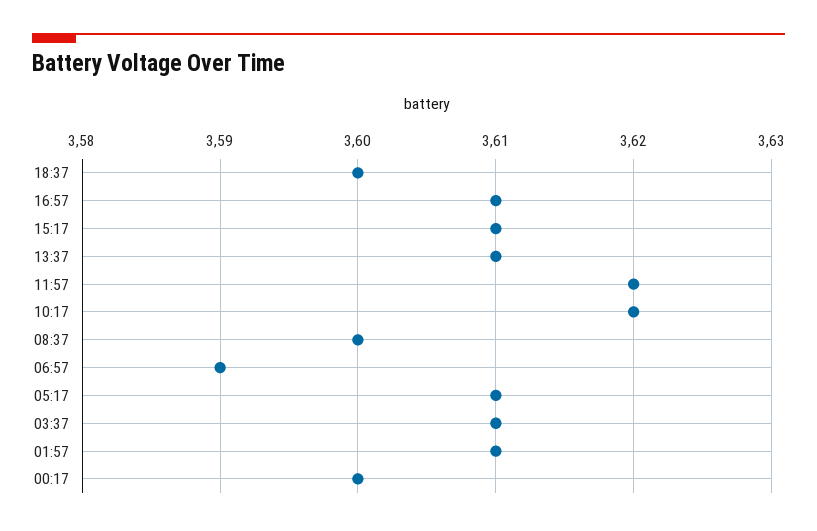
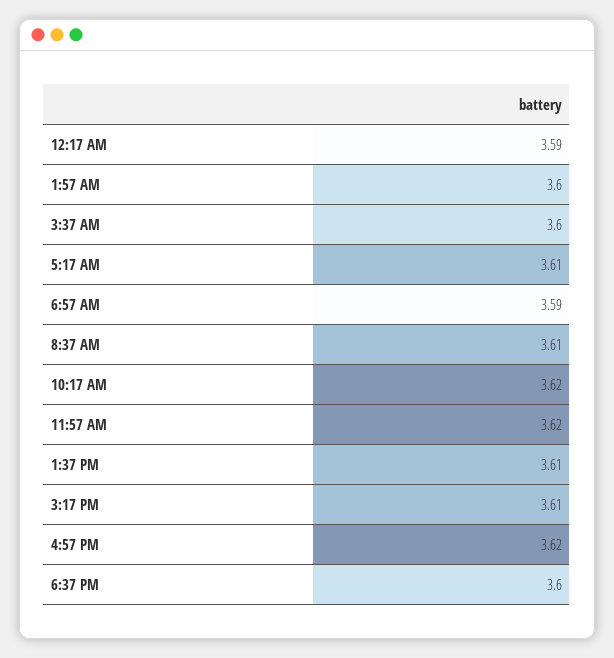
  {
    "18:37": 3.6,
-   "16:57": 3.61,
+   "16:57": 3.62,
    "15:17": 3.61,
    "13:37": 3.61,
    "11:57": 3.62,
    "10:17": 3.62,
-   "08:37": 3.6,
+   "08:37": 3.61,
    "06:57": 3.59,
    "05:17": 3.61,
-   "03:37": 3.61,
+   "03:37": 3.6,
-   "01:57": 3.61,
+   "01:57": 3.6,
-   "00:17": 3.6
+   "00:17": 3.59
  }

